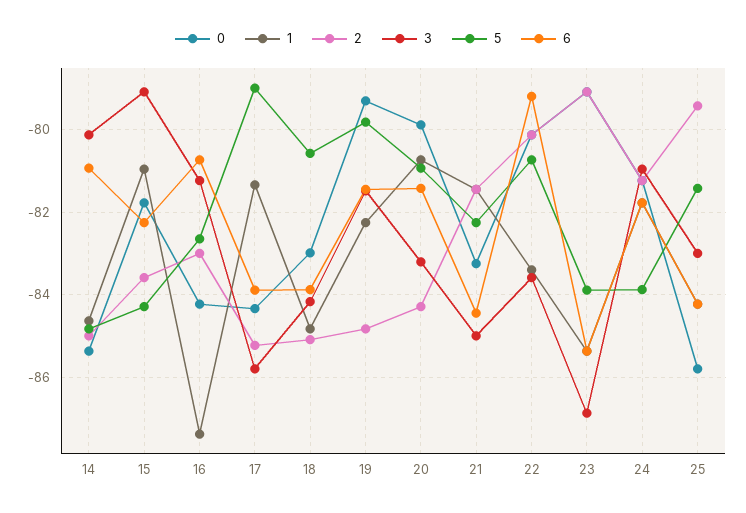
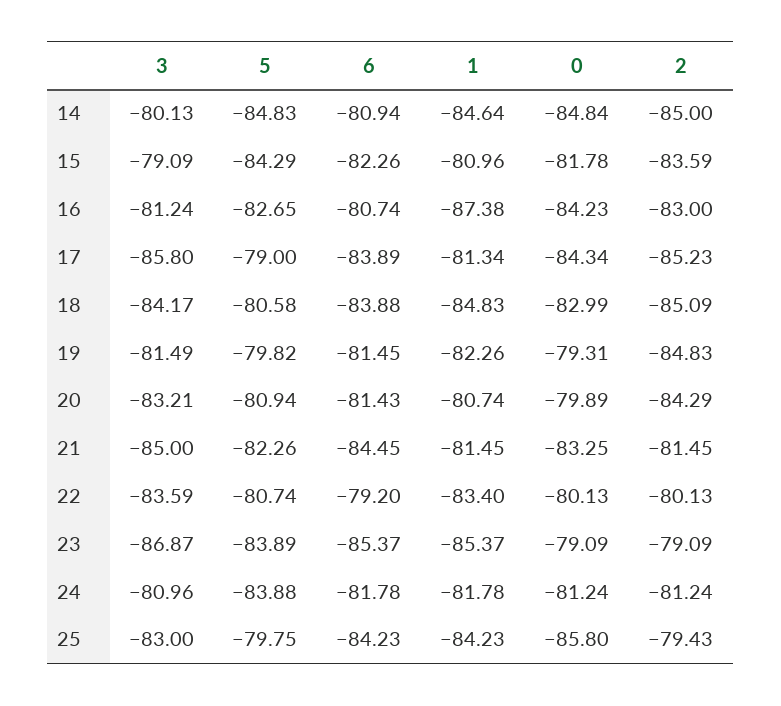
  {
    "0": {
-     "14": -85.4,
+     "14": -84.84,
      "15": -81.78,
      "16": -84.23,
      "17": -84.34,
      "18": -82.99,
      "19": -79.31,
      "20": -79.89,
      "21": -83.25,
      "22": -80.13,
      "23": -79.09,
      "24": -81.24,
      "25": -85.8
    },
    "1": {
      "14": -84.64,
      "15": -80.96,
      "16": -87.38,
      "17": -81.34,
      "18": -84.83,
      "19": -82.26,
      "20": -80.74,
      "21": -81.45,
      "22": -83.4,
      "23": -85.37,
      "24": -81.78,
      "25": -84.23
    },
    "2": {
      "14": -85,
      "15": -83.59,
      "16": -83,
      "17": -85.23,
      "18": -85.09,
      "19": -84.83,
      "20": -84.29,
      "21": -81.45,
      "22": -80.13,
      "23": -79.09,
      "24": -81.24,
      "25": -79.43
    },
    "3": {
      "14": -80.13,
      "15": -79.09,
      "16": -81.24,
      "17": -85.8,
      "18": -84.17,
      "19": -81.49,
      "20": -83.21,
      "21": -85,
      "22": -83.59,
      "23": -86.87,
      "24": -80.96,
      "25": -83
    },
    "5": {
      "14": -84.83,
      "15": -84.29,
      "16": -82.65,
      "17": -79,
      "18": -80.58,
      "19": -79.82,
      "20": -80.94,
      "21": -82.26,
      "22": -80.74,
      "23": -83.89,
      "24": -83.88,
-     "25": -81.4
+     "25": -79.75
    },
    "6": {
      "14": -80.94,
      "15": -82.26,
      "16": -80.74,
      "17": -83.89,
      "18": -83.88,
      "19": -81.45,
      "20": -81.43,
      "21": -84.45,
      "22": -79.2,
      "23": -85.37,
      "24": -81.78,
      "25": -84.23
    }
  }

